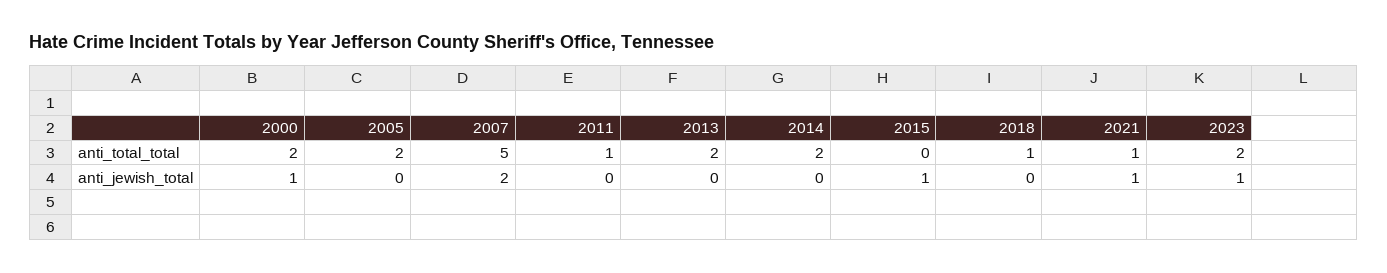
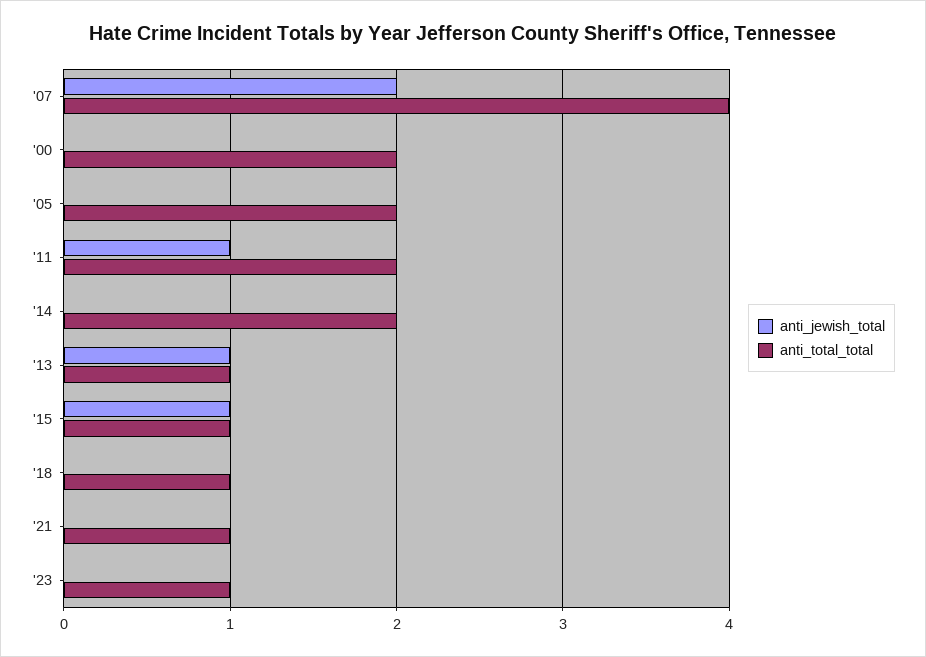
  {
    "anti_total_total": {
      "2000": 2,
      "2005": 2,
-     "2007": 5,
+     "2007": 4,
-     "2011": 1,
+     "2011": 2,
-     "2013": 2,
+     "2013": 1,
      "2014": 2,
-     "2015": 0,
+     "2015": 1,
      "2018": 1,
      "2021": 1,
-     "2023": 2
+     "2023": 1
    },
    "anti_jewish_total": {
-     "2000": 1,
+     "2000": 0,
      "2005": 0,
      "2007": 2,
-     "2011": 0,
+     "2011": 1,
-     "2013": 0,
+     "2013": 1,
      "2014": 0,
      "2015": 1,
      "2018": 0,
-     "2021": 1,
+     "2021": 0,
-     "2023": 1
+     "2023": 0
    }
  }

